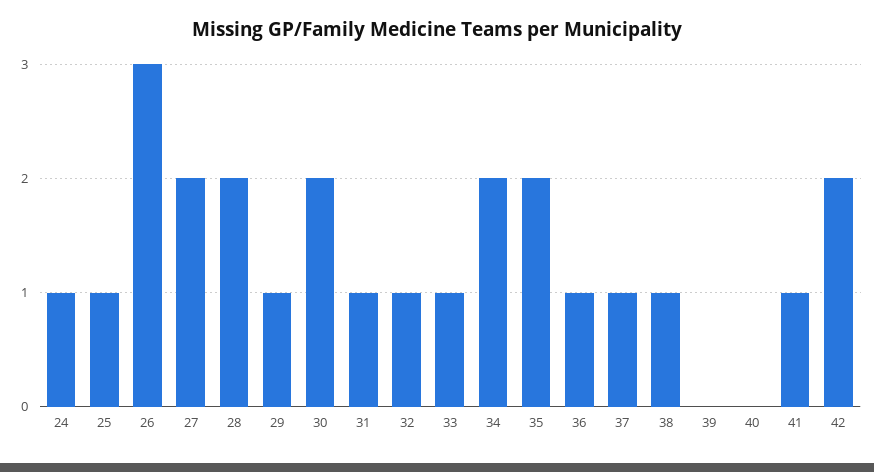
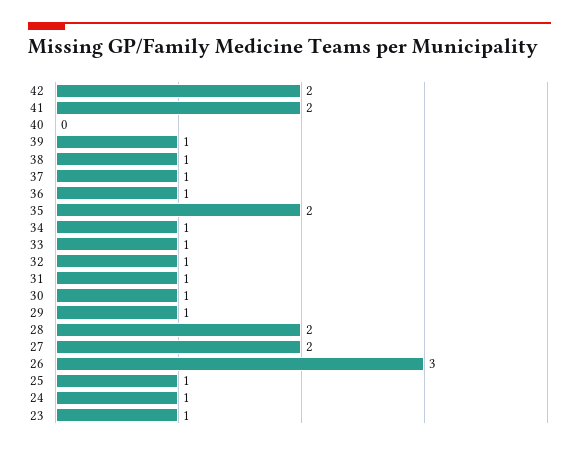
  {
    "24": 1,
    "25": 1,
    "26": 3,
    "27": 2,
    "28": 2,
    "29": 1,
-   "30": 2,
+   "30": 1,
    "31": 1,
    "32": 1,
    "33": 1,
-   "34": 2,
+   "34": 1,
    "35": 2,
    "36": 1,
    "37": 1,
    "38": 1,
-   "39": 0,
+   "39": 1,
    "40": 0,
-   "41": 1,
+   "41": 2,
-   "42": 2
+   "42": 2,
+   "23": 1
  }

